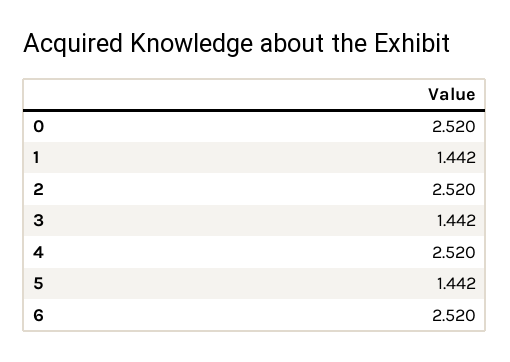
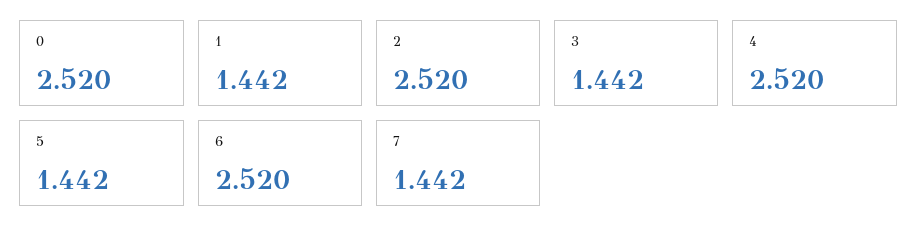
  {
    "0": 2.52,
    "1": 1.442,
    "2": 2.52,
    "3": 1.442,
    "4": 2.52,
    "5": 1.442,
-   "6": 2.52
+   "6": 2.52,
+   "7": 1.442
  }

